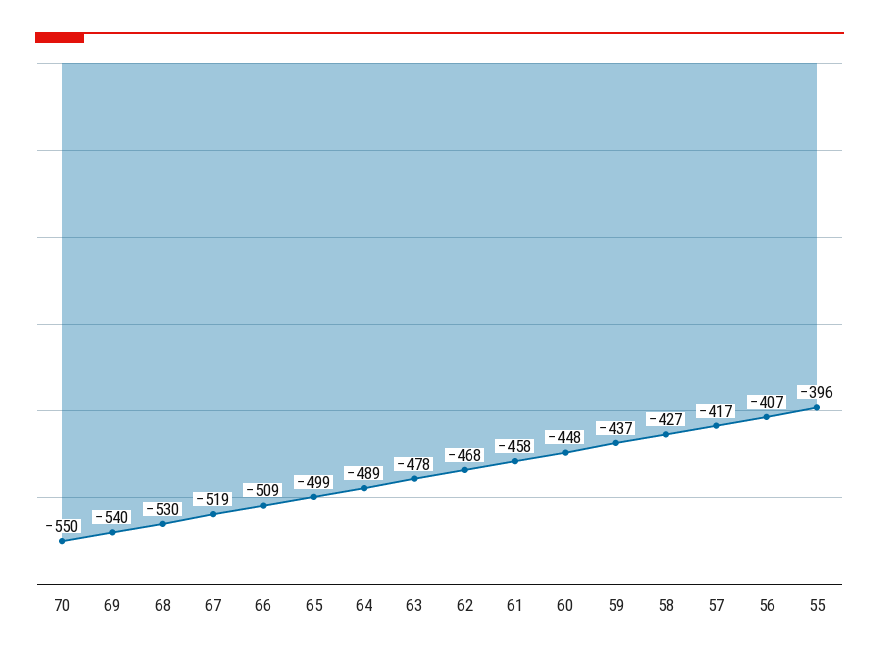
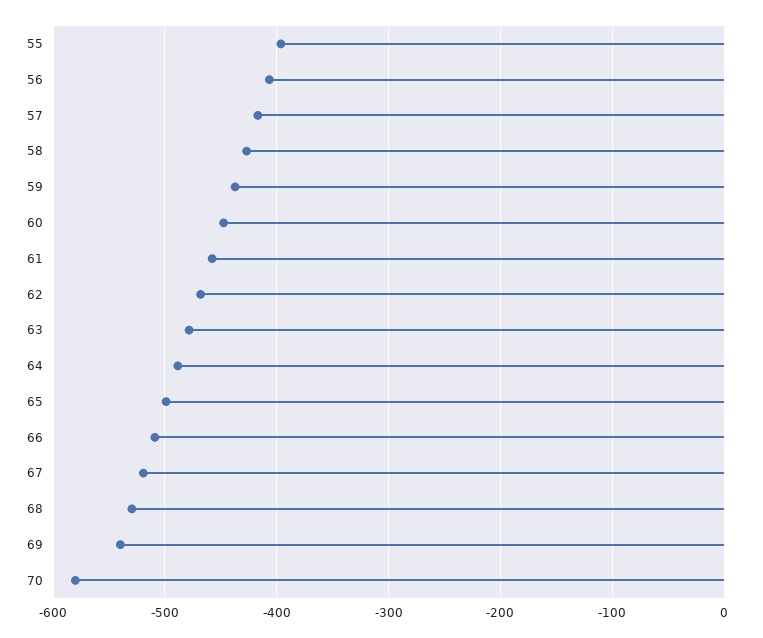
  {
-   "70": -550,
+   "70": -580,
    "69": -540,
    "68": -530,
    "67": -519,
    "66": -509,
    "65": -499,
    "64": -489,
    "63": -478,
    "62": -468,
    "61": -458,
    "60": -448,
    "59": -437,
    "58": -427,
    "57": -417,
    "56": -407,
    "55": -396
  }

